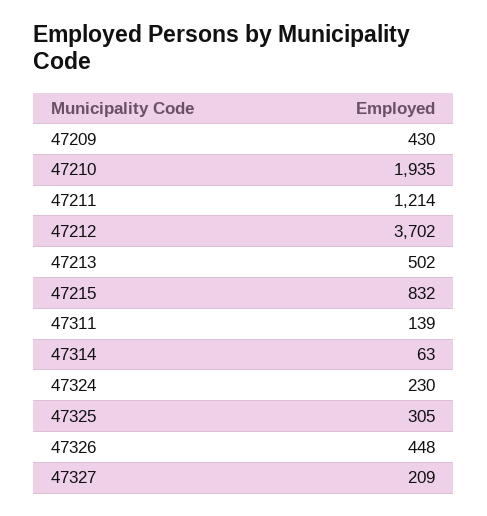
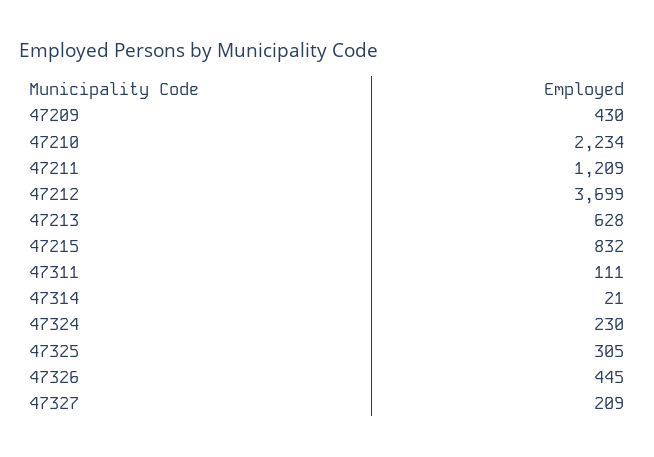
  {
    "47209": 430,
-   "47210": 1935,
+   "47210": 2234,
-   "47211": 1214,
+   "47211": 1209,
-   "47212": 3702,
+   "47212": 3699,
-   "47213": 502,
+   "47213": 628,
    "47215": 832,
-   "47311": 139,
+   "47311": 111,
-   "47314": 63,
+   "47314": 21,
    "47324": 230,
    "47325": 305,
-   "47326": 448,
+   "47326": 445,
    "47327": 209
  }

